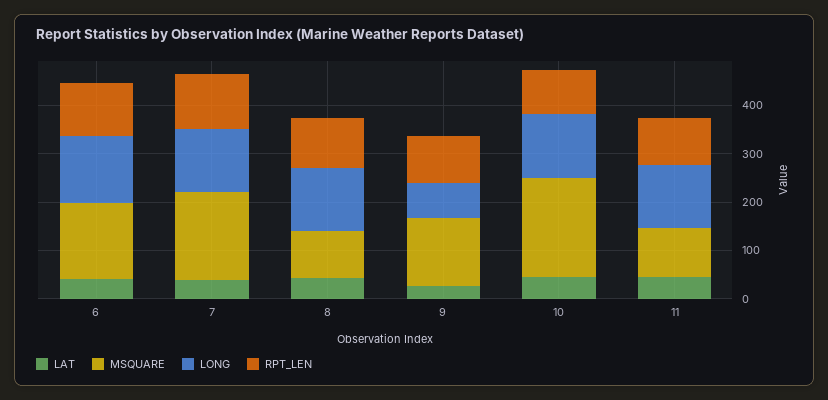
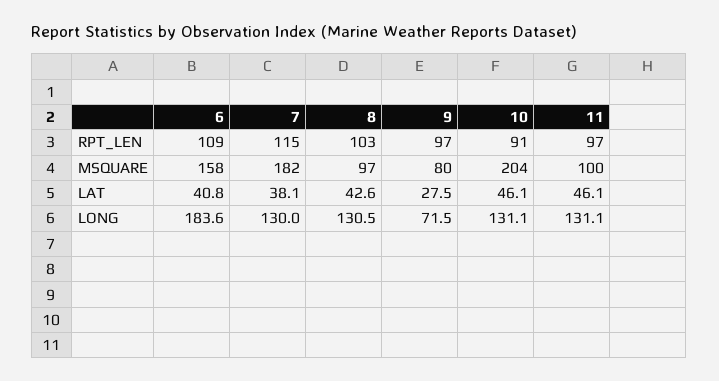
  {
    "LAT": {
      "6": 40.8,
      "7": 38.1,
      "8": 42.6,
      "9": 27.5,
      "10": 46.1,
      "11": 46.1
    },
    "MSQUARE": {
      "6": 158,
      "7": 182,
      "8": 97,
-     "9": 140,
+     "9": 80,
      "10": 204,
      "11": 100
    },
    "LONG": {
-     "6": 140,
+     "6": 183.6,
      "7": 130,
      "8": 130.5,
      "9": 71.5,
      "10": 131.1,
      "11": 131.1
    },
    "RPT_LEN": {
      "6": 109,
      "7": 115,
      "8": 103,
      "9": 97,
      "10": 91,
      "11": 97
    }
  }

